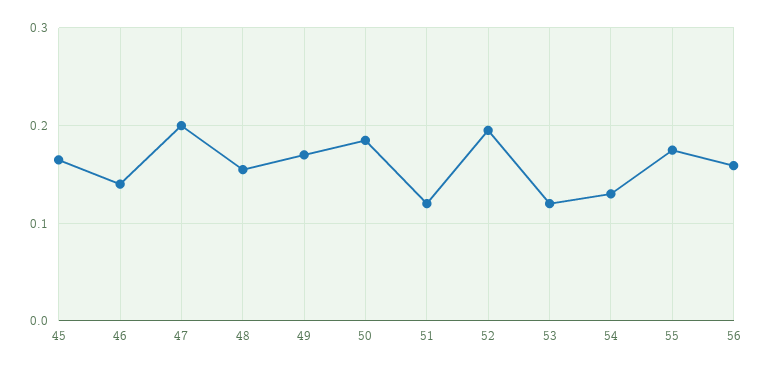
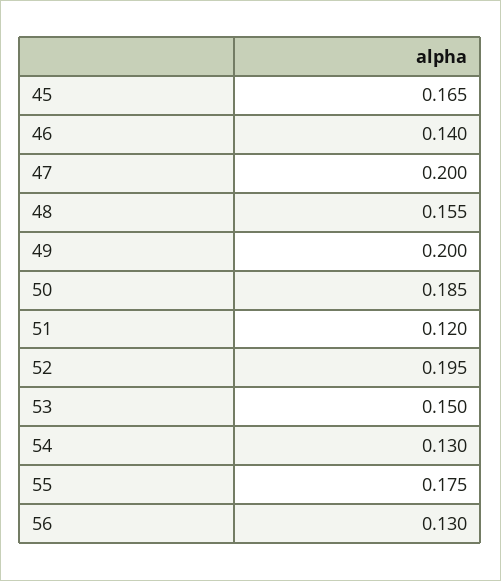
  {
    "45": 0.165,
    "46": 0.14,
    "47": 0.2,
    "48": 0.155,
-   "49": 0.17,
+   "49": 0.2,
    "50": 0.185,
    "51": 0.12,
    "52": 0.195,
-   "53": 0.12,
+   "53": 0.15,
    "54": 0.13,
    "55": 0.175,
-   "56": 0.16
+   "56": 0.13
  }

